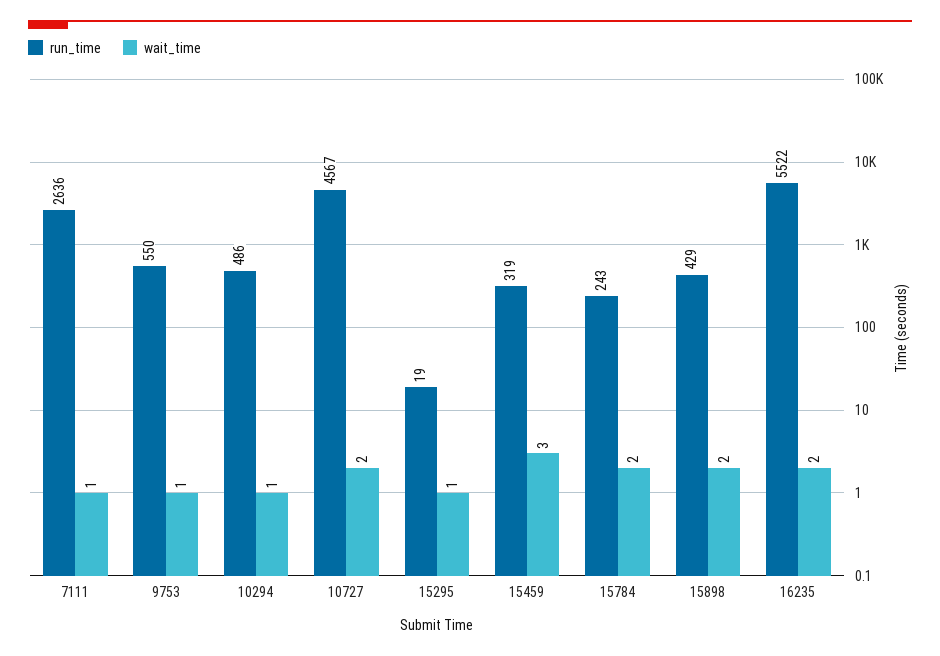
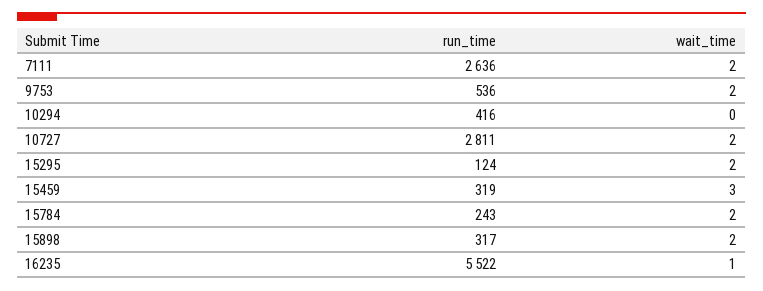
  {
    "run_time": {
      "7111": 2636,
-     "9753": 550,
+     "9753": 536,
-     "10294": 486,
+     "10294": 416,
-     "10727": 4567,
+     "10727": 2811,
-     "15295": 19,
+     "15295": 124,
      "15459": 319,
      "15784": 243,
-     "15898": 429,
+     "15898": 317,
      "16235": 5522
    },
    "wait_time": {
-     "7111": 1,
+     "7111": 2,
-     "9753": 1,
+     "9753": 2,
-     "10294": 1,
+     "10294": 0,
      "10727": 2,
-     "15295": 1,
+     "15295": 2,
      "15459": 3,
      "15784": 2,
      "15898": 2,
-     "16235": 2
+     "16235": 1
    }
  }

